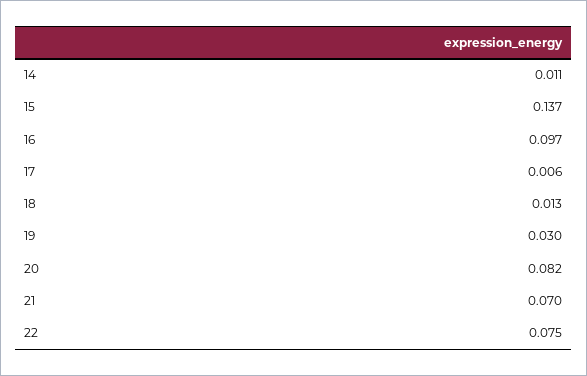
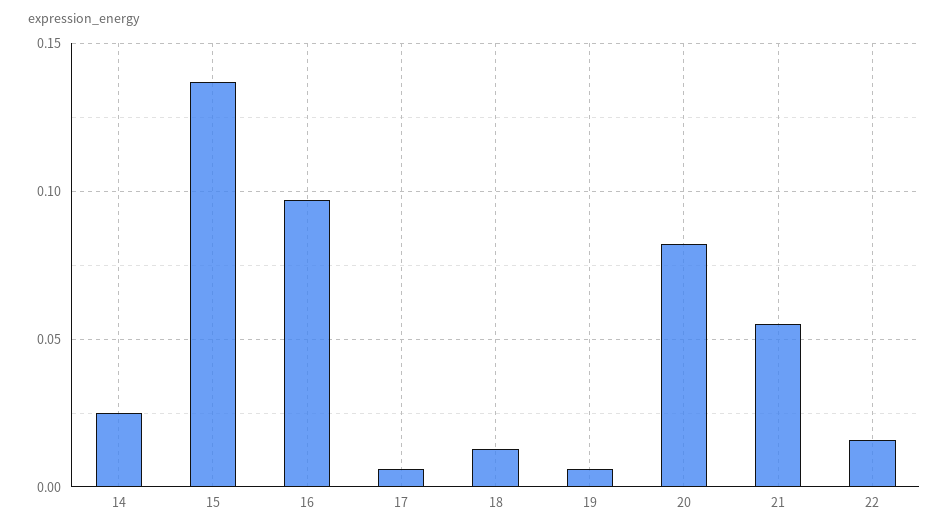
  {
-   "14": 0.011,
+   "14": 0.025,
    "15": 0.137,
    "16": 0.097,
    "17": 0.006,
    "18": 0.013,
-   "19": 0.03,
+   "19": 0.005,
    "20": 0.082,
-   "21": 0.07,
+   "21": 0.055,
-   "22": 0.075
+   "22": 0.015
  }

